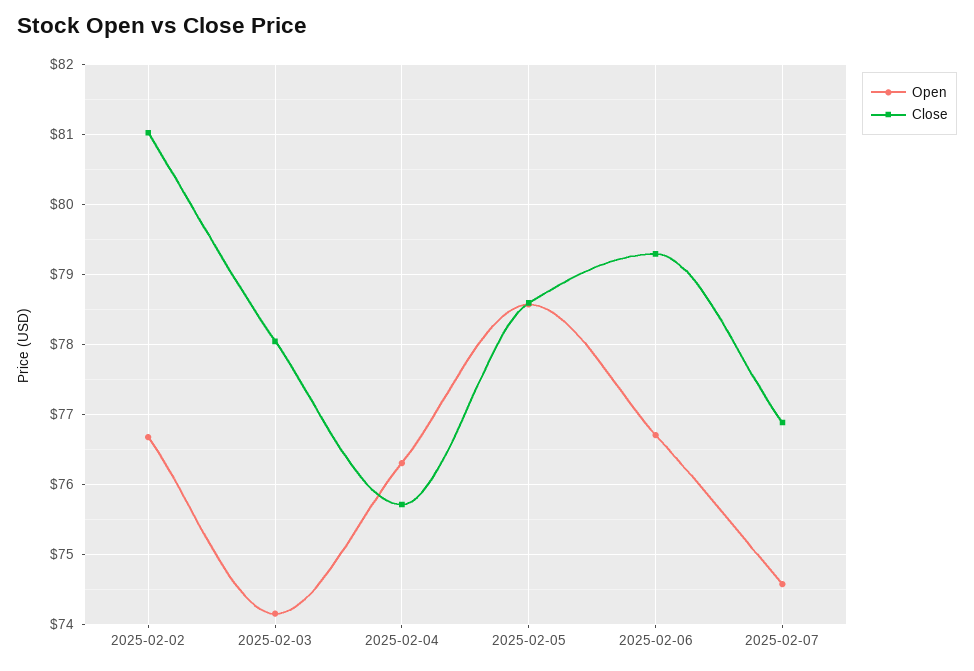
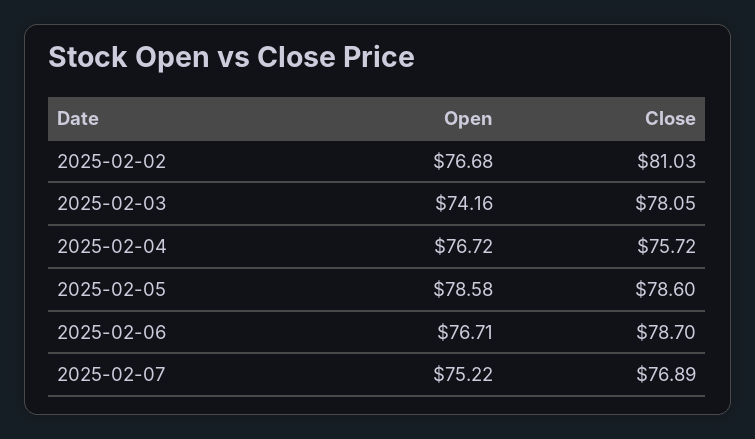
  {
    "Open": {
      "2025-02-02": 76.68,
      "2025-02-03": 74.16,
-     "2025-02-04": 76.3,
+     "2025-02-04": 76.72,
      "2025-02-05": 78.58,
      "2025-02-06": 76.71,
-     "2025-02-07": 74.6
+     "2025-02-07": 75.22
    },
    "Close": {
      "2025-02-02": 81.03,
      "2025-02-03": 78.05,
      "2025-02-04": 75.72,
      "2025-02-05": 78.6,
-     "2025-02-06": 79.3,
+     "2025-02-06": 78.7,
      "2025-02-07": 76.89
    }
  }

